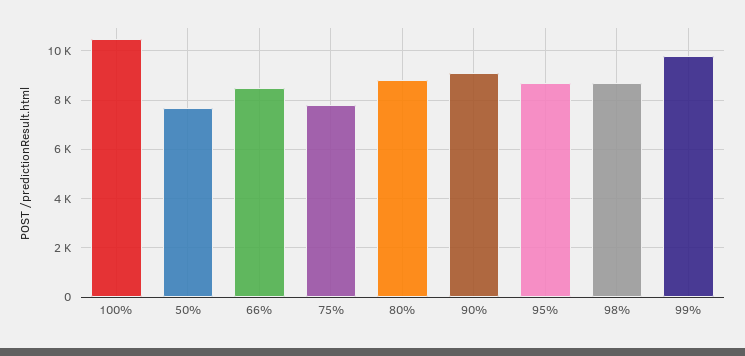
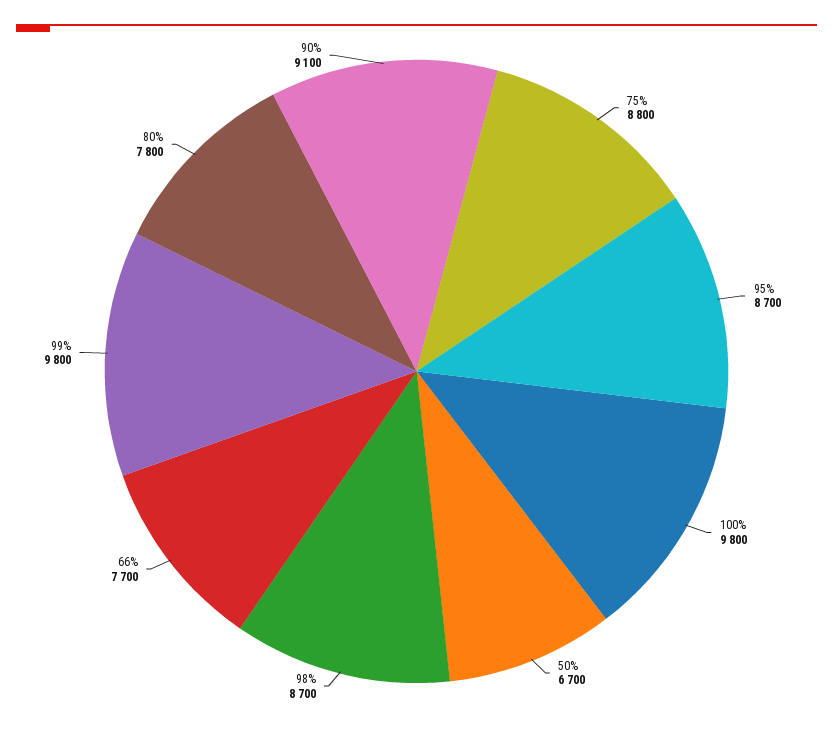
  {
-   "100%": 10500,
+   "100%": 9800,
-   "50%": 7750,
+   "50%": 6700,
-   "66%": 8500,
+   "66%": 7700,
-   "75%": 7750,
+   "75%": 8800,
-   "80%": 8750,
+   "80%": 7800,
    "90%": 9100,
    "95%": 8700,
    "98%": 8700,
    "99%": 9800
  }

